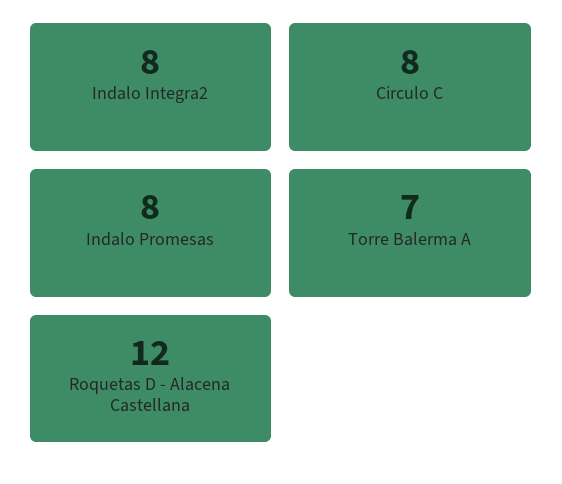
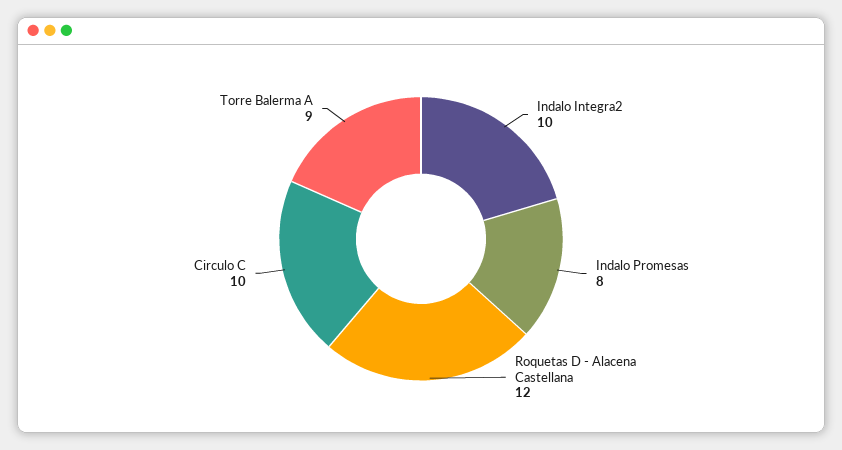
  {
-   "Indalo Integra2": 8,
+   "Indalo Integra2": 10,
-   "Circulo C": 8,
+   "Circulo C": 10,
    "Indalo Promesas": 8,
-   "Torre Balerma A": 7,
+   "Torre Balerma A": 9,
    "Roquetas D - Alacena Castellana": 12
  }

